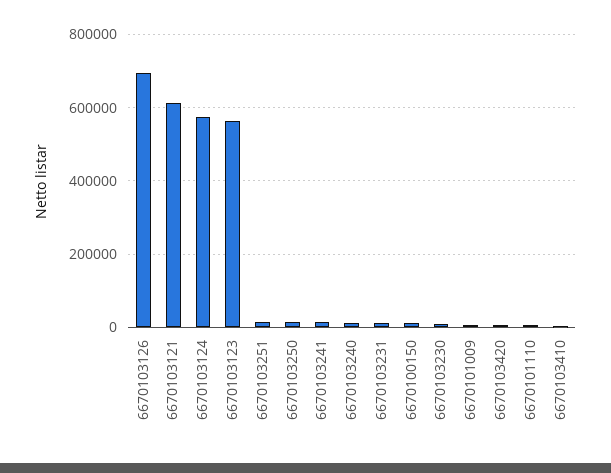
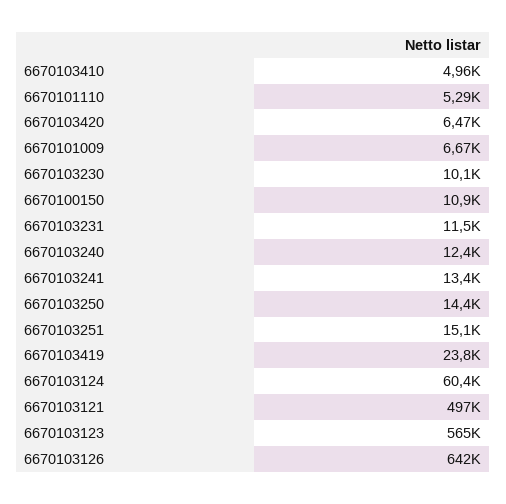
  {
-   "6670103126": 700000,
+   "6670103126": 642000,
-   "6670103121": 620000,
+   "6670103121": 497000,
-   "6670103124": 580000,
+   "6670103124": 60400,
    "6670103123": 565000,
    "6670103251": 15100,
    "6670103250": 14400,
    "6670103241": 13400,
    "6670103240": 12400,
    "6670103231": 11500,
    "6670100150": 10900,
    "6670103230": 10100,
    "6670101009": 6670,
    "6670103420": 6470,
    "6670101110": 5290,
-   "6670103410": 4960
+   "6670103410": 4960,
+   "6670103419": 23800
  }

